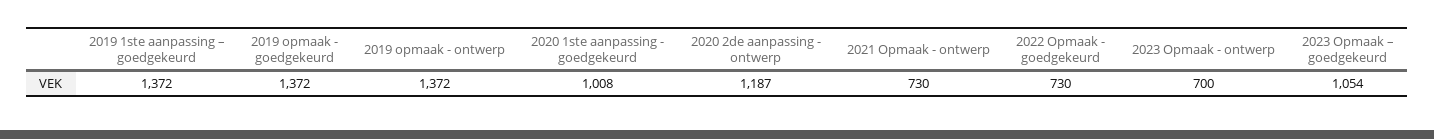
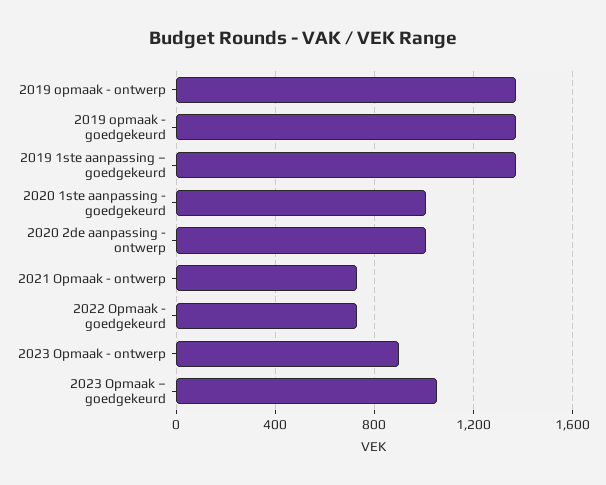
  {
    "2019 1ste aanpassing – goedgekeurd": 1372,
    "2019 opmaak - goedgekeurd": 1372,
    "2019 opmaak - ontwerp": 1372,
    "2020 1ste aanpassing - goedgekeurd": 1008,
-   "2020 2de aanpassing - ontwerp": 1187,
+   "2020 2de aanpassing - ontwerp": 1000,
    "2021 Opmaak - ontwerp": 730,
    "2022 Opmaak - goedgekeurd": 730,
-   "2023 Opmaak - ontwerp": 700,
+   "2023 Opmaak - ontwerp": 900,
    "2023 Opmaak – goedgekeurd": 1054
  }

